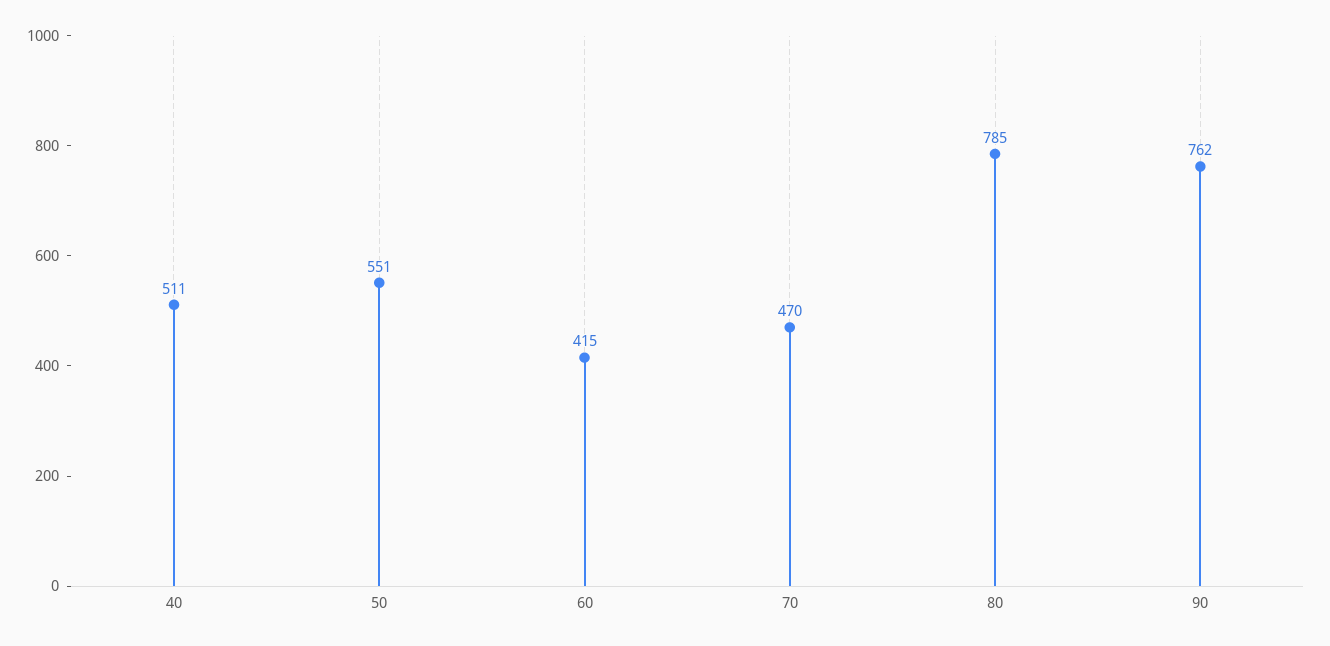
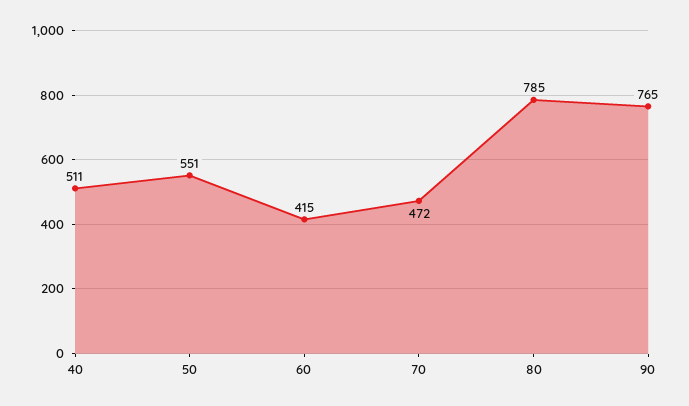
  {
    "40": 511,
    "50": 551,
    "60": 415,
-   "70": 470,
+   "70": 472,
    "80": 785,
-   "90": 762
+   "90": 765
  }

